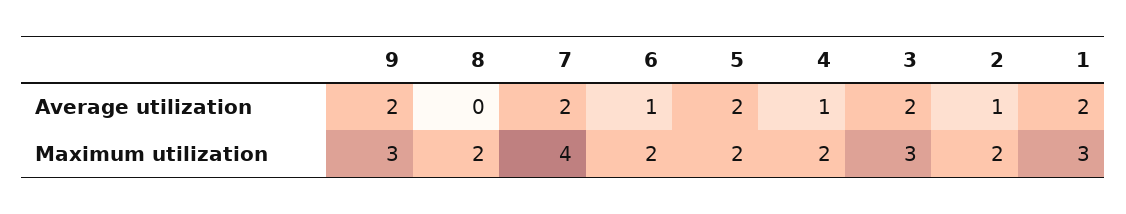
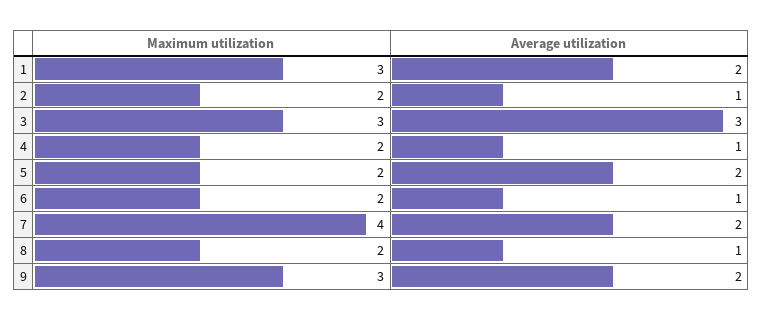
  {
    "9": {
      "Average utilization": 2,
      "Maximum utilization": 3
    },
    "8": {
-     "Average utilization": 0,
+     "Average utilization": 1,
      "Maximum utilization": 2
    },
    "7": {
      "Average utilization": 2,
      "Maximum utilization": 4
    },
    "6": {
      "Average utilization": 1,
      "Maximum utilization": 2
    },
    "5": {
      "Average utilization": 2,
      "Maximum utilization": 2
    },
    "4": {
      "Average utilization": 1,
      "Maximum utilization": 2
    },
    "3": {
-     "Average utilization": 2,
+     "Average utilization": 3,
      "Maximum utilization": 3
    },
    "2": {
      "Average utilization": 1,
      "Maximum utilization": 2
    },
    "1": {
      "Average utilization": 2,
      "Maximum utilization": 3
    }
  }

